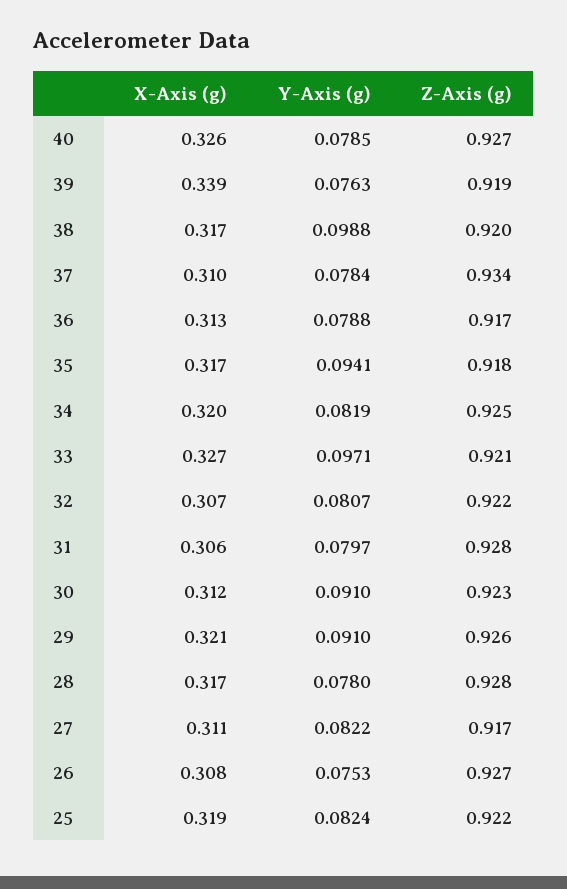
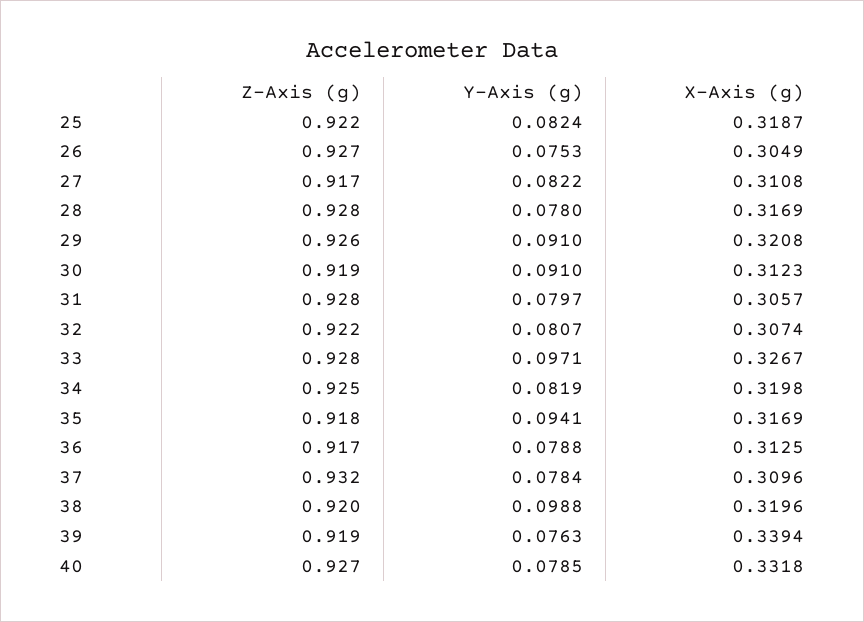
  {
    "X-Axis (g)": {
-     "40": 0.326,
+     "40": 0.3318,
      "39": 0.3394,
-     "38": 0.317,
+     "38": 0.3196,
      "37": 0.3096,
      "36": 0.3125,
      "35": 0.3169,
      "34": 0.3198,
      "33": 0.3267,
      "32": 0.3074,
      "31": 0.3057,
      "30": 0.3123,
      "29": 0.3208,
      "28": 0.3169,
      "27": 0.3108,
-     "26": 0.308,
+     "26": 0.3049,
      "25": 0.3187
    },
    "Y-Axis (g)": {
      "40": 0.0785,
      "39": 0.0763,
      "38": 0.0988,
      "37": 0.0784,
      "36": 0.0788,
      "35": 0.0941,
      "34": 0.0819,
      "33": 0.0971,
      "32": 0.0807,
      "31": 0.0797,
      "30": 0.091,
      "29": 0.091,
      "28": 0.078,
      "27": 0.0822,
      "26": 0.0753,
      "25": 0.0824
    },
    "Z-Axis (g)": {
      "40": 0.927,
      "39": 0.919,
      "38": 0.92,
-     "37": 0.934,
+     "37": 0.932,
      "36": 0.917,
      "35": 0.918,
      "34": 0.925,
-     "33": 0.921,
+     "33": 0.928,
      "32": 0.922,
      "31": 0.928,
-     "30": 0.923,
+     "30": 0.919,
      "29": 0.926,
      "28": 0.928,
      "27": 0.917,
      "26": 0.927,
      "25": 0.922
    }
  }

